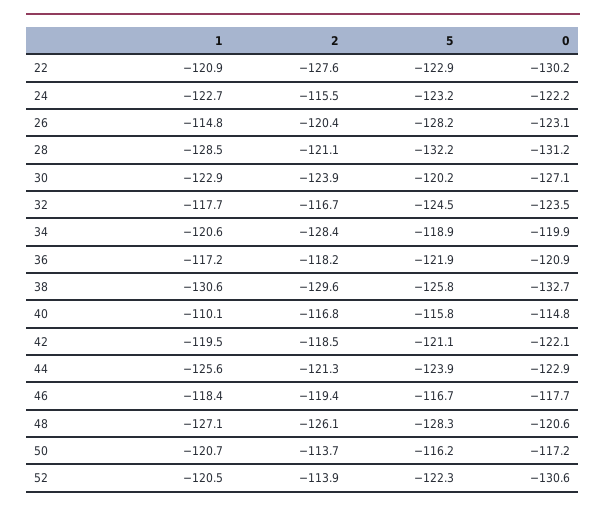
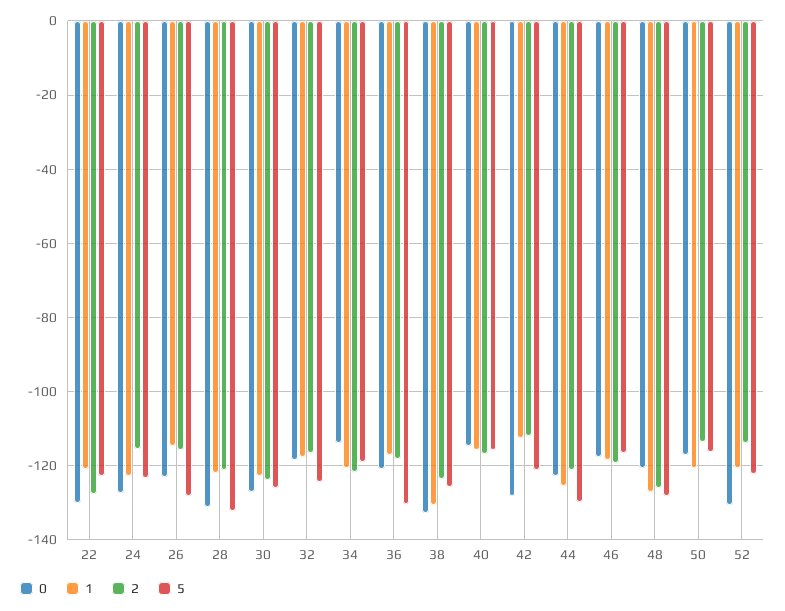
  {
    "1": {
      "22": -120.9,
      "24": -122.7,
      "26": -114.8,
-     "28": -128.5,
+     "28": -122,
      "30": -122.9,
      "32": -117.7,
      "34": -120.6,
      "36": -117.2,
      "38": -130.6,
-     "40": -110.1,
+     "40": -116,
-     "42": -119.5,
+     "42": -112,
      "44": -125.6,
      "46": -118.4,
      "48": -127.1,
      "50": -120.7,
      "52": -120.5
    },
    "2": {
      "22": -127.6,
      "24": -115.5,
-     "26": -120.4,
+     "26": -116,
      "28": -121.1,
      "30": -123.9,
      "32": -116.7,
-     "34": -128.4,
+     "34": -122,
      "36": -118.2,
-     "38": -129.6,
+     "38": -124,
      "40": -116.8,
-     "42": -118.5,
+     "42": -112,
      "44": -121.3,
      "46": -119.4,
      "48": -126.1,
      "50": -113.7,
      "52": -113.9
    },
    "5": {
      "22": -122.9,
      "24": -123.2,
      "26": -128.2,
      "28": -132.2,
-     "30": -120.2,
+     "30": -126,
      "32": -124.5,
      "34": -118.9,
-     "36": -121.9,
+     "36": -130,
      "38": -125.8,
      "40": -115.8,
      "42": -121.1,
-     "44": -123.9,
+     "44": -130,
      "46": -116.7,
      "48": -128.3,
      "50": -116.2,
      "52": -122.3
    },
    "0": {
      "22": -130.2,
-     "24": -122.2,
+     "24": -128,
      "26": -123.1,
      "28": -131.2,
      "30": -127.1,
-     "32": -123.5,
+     "32": -118,
-     "34": -119.9,
+     "34": -114,
      "36": -120.9,
      "38": -132.7,
      "40": -114.8,
-     "42": -122.1,
+     "42": -128,
      "44": -122.9,
      "46": -117.7,
      "48": -120.6,
      "50": -117.2,
      "52": -130.6
    }
  }

